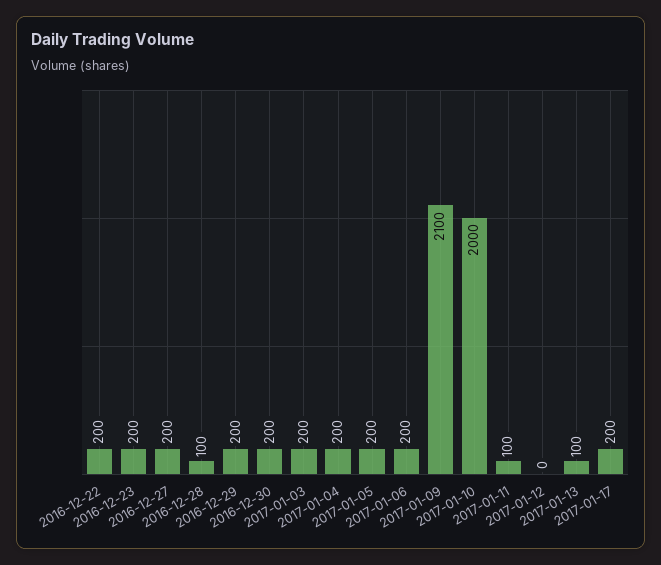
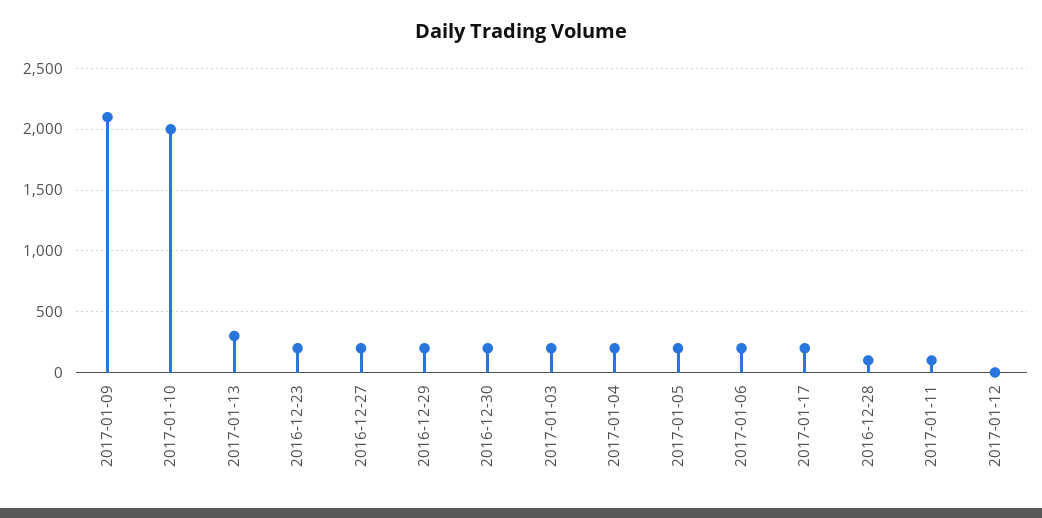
  {
-   "2016-12-22": 200,
    "2016-12-23": 200,
    "2016-12-27": 200,
    "2016-12-28": 100,
    "2016-12-29": 200,
    "2016-12-30": 200,
    "2017-01-03": 200,
    "2017-01-04": 200,
    "2017-01-05": 200,
    "2017-01-06": 200,
    "2017-01-09": 2100,
    "2017-01-10": 2000,
    "2017-01-11": 100,
    "2017-01-12": 0,
-   "2017-01-13": 100,
+   "2017-01-13": 300,
    "2017-01-17": 200
  }

